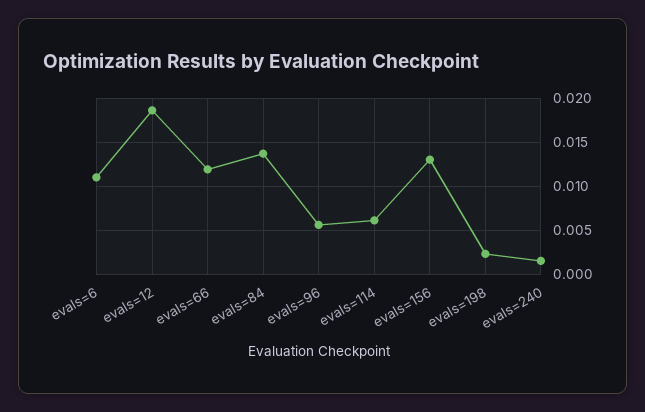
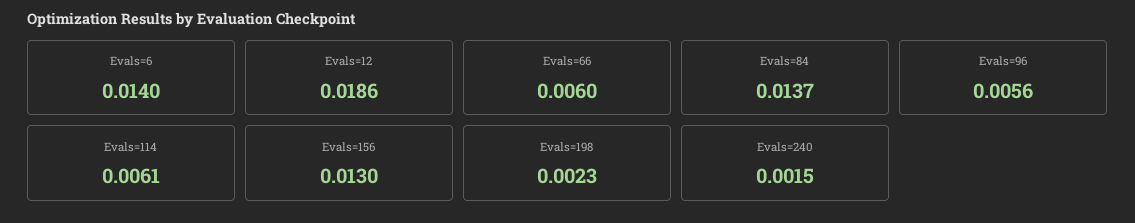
  {
-   "evals=6": 0.011,
+   "evals=6": 0.014,
    "evals=12": 0.0186,
-   "evals=66": 0.012,
+   "evals=66": 0.006,
    "evals=84": 0.0137,
    "evals=96": 0.0056,
    "evals=114": 0.0061,
    "evals=156": 0.013,
    "evals=198": 0.0023,
    "evals=240": 0.0015
  }

